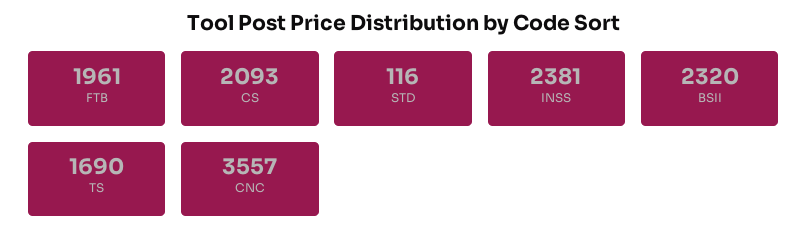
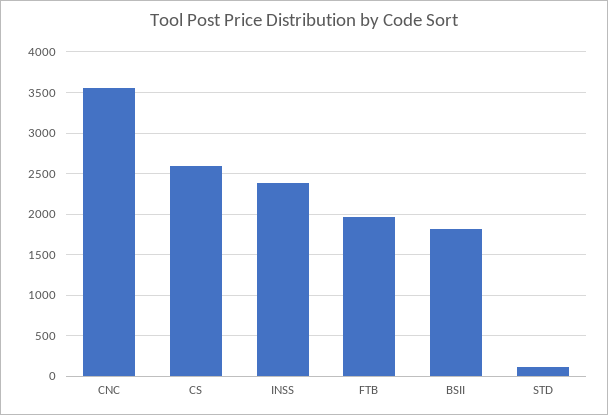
  {
    "FTB": 1961,
-   "CS": 2093,
+   "CS": 2600,
    "STD": 116,
    "INSS": 2381,
-   "BSII": 2320,
+   "BSII": 1800,
-   "TS": 1690,
    "CNC": 3557
  }

